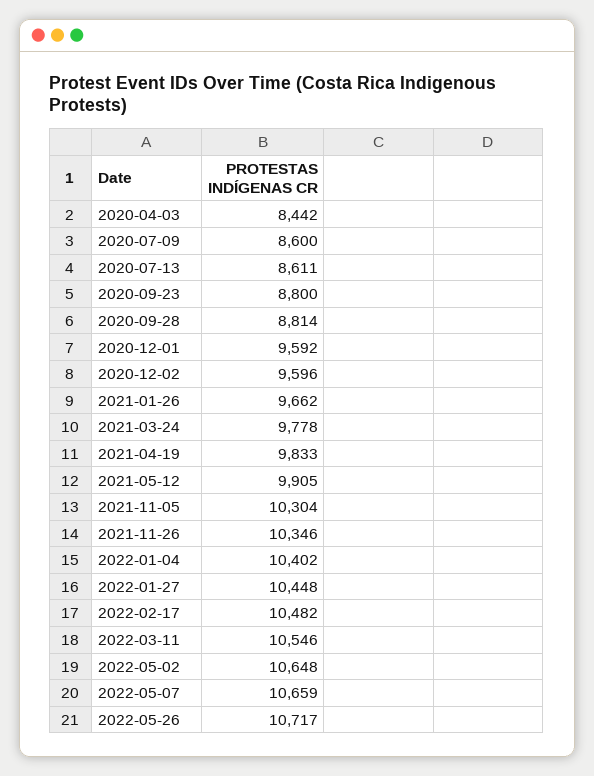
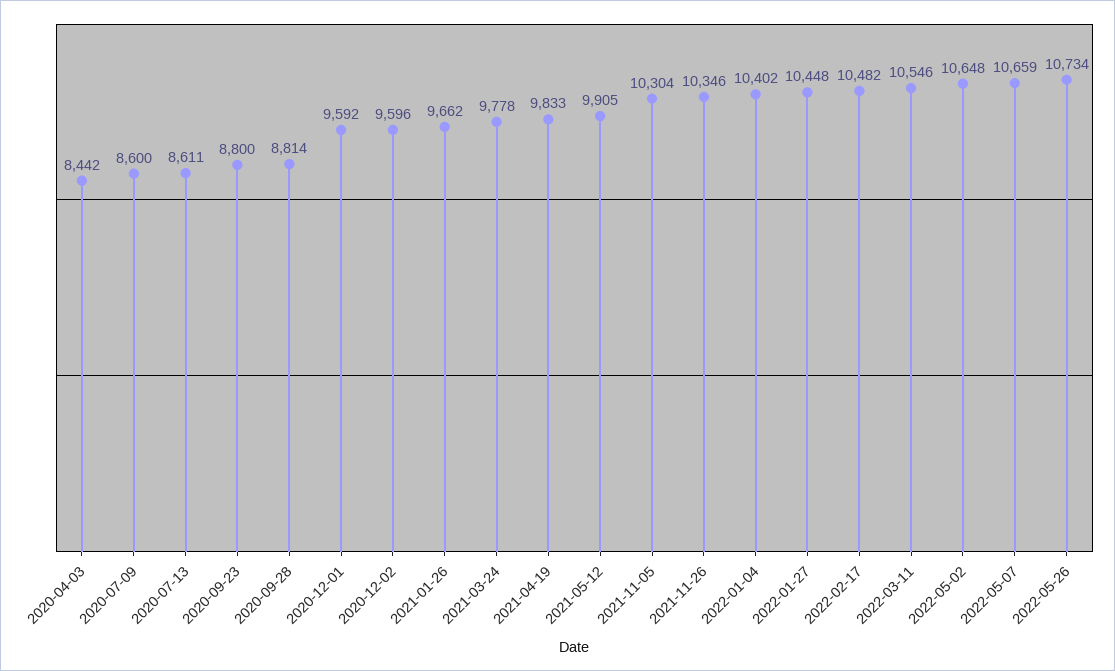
  {
    "2020-04-03": 8442,
    "2020-07-09": 8600,
    "2020-07-13": 8611,
    "2020-09-23": 8800,
    "2020-09-28": 8814,
    "2020-12-01": 9592,
    "2020-12-02": 9596,
    "2021-01-26": 9662,
    "2021-03-24": 9778,
    "2021-04-19": 9833,
    "2021-05-12": 9905,
    "2021-11-05": 10304,
    "2021-11-26": 10346,
    "2022-01-04": 10402,
    "2022-01-27": 10448,
    "2022-02-17": 10482,
    "2022-03-11": 10546,
    "2022-05-02": 10648,
    "2022-05-07": 10659,
-   "2022-05-26": 10717
+   "2022-05-26": 10734
  }

